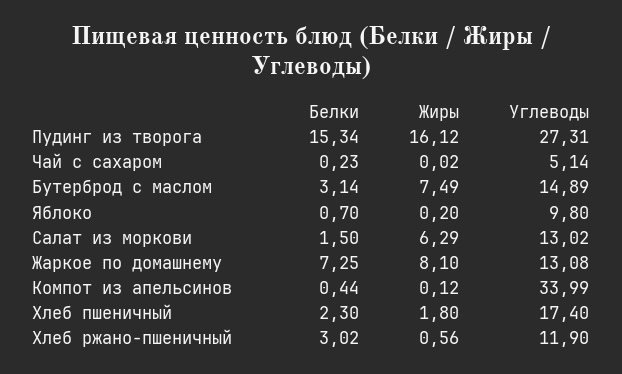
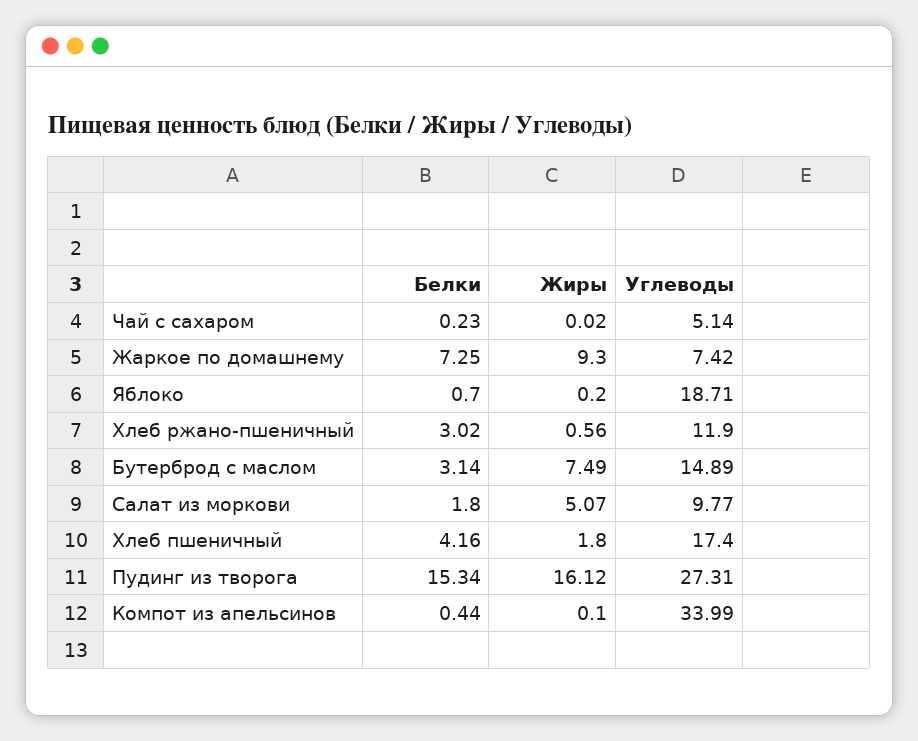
  {
    "Белки": {
      "Пудинг из творога": 15.34,
      "Чай с сахаром": 0.23,
      "Бутерброд с маслом": 3.14,
      "Яблоко": 0.7,
-     "Салат из моркови": 1.5,
+     "Салат из моркови": 1.8,
      "Жаркое по домашнему": 7.25,
      "Компот из апельсинов": 0.44,
-     "Хлеб пшеничный": 2.3,
+     "Хлеб пшеничный": 4.16,
      "Хлеб ржано-пшеничный": 3.02
    },
    "Жиры": {
      "Пудинг из творога": 16.12,
      "Чай с сахаром": 0.02,
      "Бутерброд с маслом": 7.49,
      "Яблоко": 0.2,
-     "Салат из моркови": 6.29,
+     "Салат из моркови": 5.07,
-     "Жаркое по домашнему": 8.1,
+     "Жаркое по домашнему": 9.3,
-     "Компот из апельсинов": 0.12,
+     "Компот из апельсинов": 0.1,
      "Хлеб пшеничный": 1.8,
      "Хлеб ржано-пшеничный": 0.56
    },
    "Углеводы": {
      "Пудинг из творога": 27.31,
      "Чай с сахаром": 5.14,
      "Бутерброд с маслом": 14.89,
-     "Яблоко": 9.8,
+     "Яблоко": 18.71,
-     "Салат из моркови": 13.02,
+     "Салат из моркови": 9.77,
-     "Жаркое по домашнему": 13.08,
+     "Жаркое по домашнему": 7.42,
      "Компот из апельсинов": 33.99,
      "Хлеб пшеничный": 17.4,
      "Хлеб ржано-пшеничный": 11.9
    }
  }

